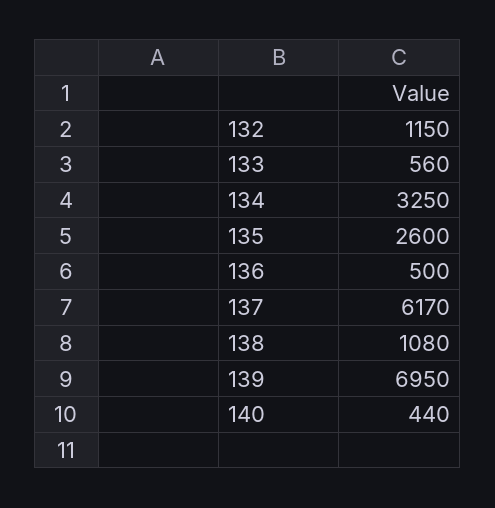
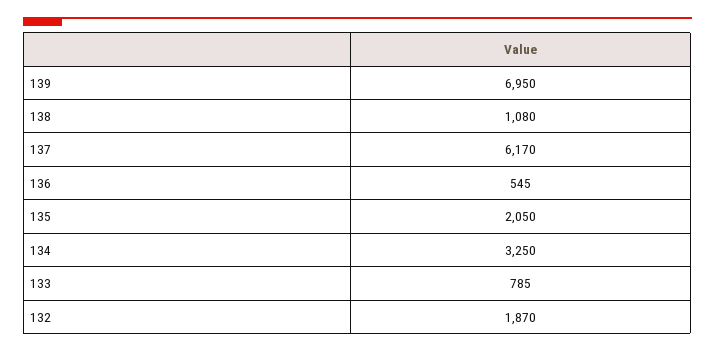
  {
-   "132": 1150,
+   "132": 1870,
-   "133": 560,
+   "133": 785,
    "134": 3250,
-   "135": 2600,
+   "135": 2050,
-   "136": 500,
+   "136": 545,
    "137": 6170,
    "138": 1080,
-   "139": 6950,
+   "139": 6950
-   "140": 440
  }

